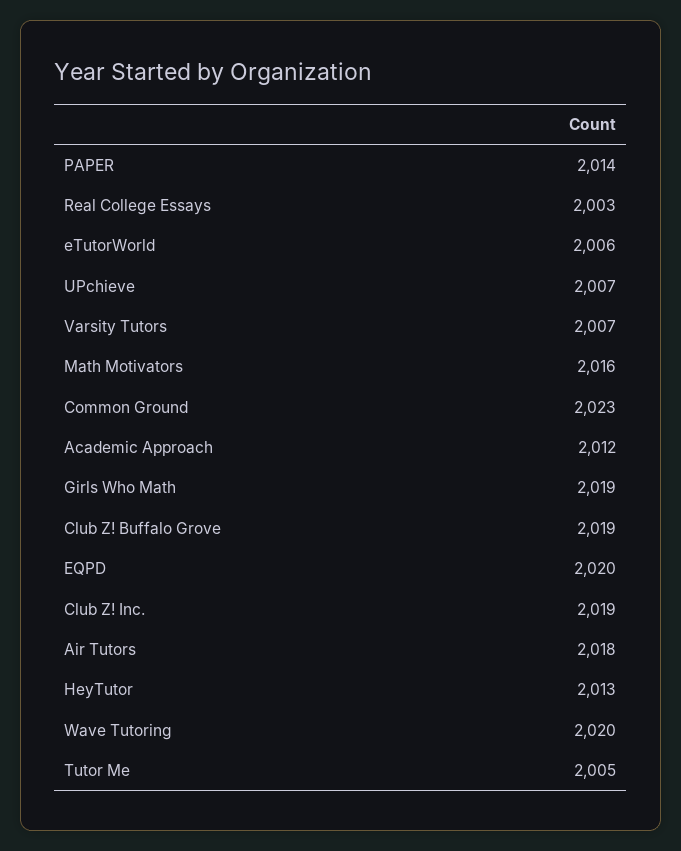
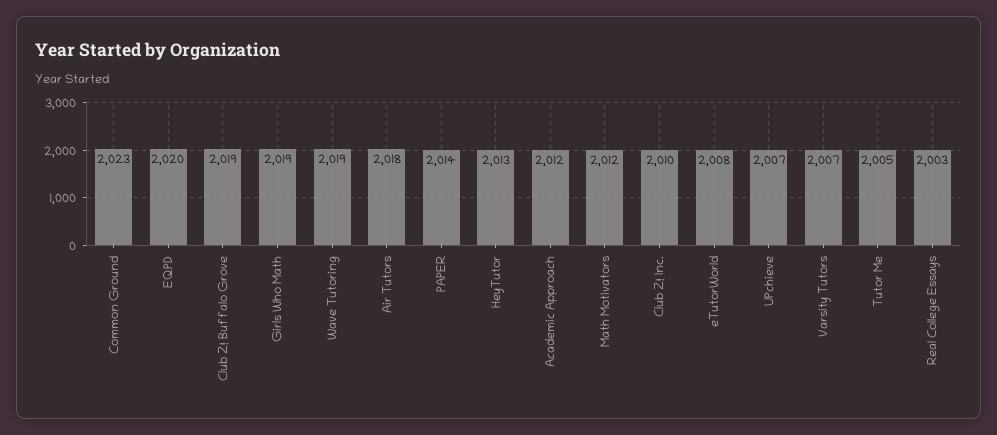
  {
    "PAPER": 2014,
    "Real College Essays": 2003,
-   "eTutorWorld": 2006,
+   "eTutorWorld": 2008,
    "UPchieve": 2007,
    "Varsity Tutors": 2007,
-   "Math Motivators": 2016,
+   "Math Motivators": 2012,
    "Common Ground": 2023,
    "Academic Approach": 2012,
    "Girls Who Math": 2019,
    "Club Z! Buffalo Grove": 2019,
    "EQPD": 2020,
-   "Club Z! Inc.": 2019,
+   "Club Z! Inc.": 2010,
    "Air Tutors": 2018,
    "HeyTutor": 2013,
-   "Wave Tutoring": 2020,
+   "Wave Tutoring": 2019,
    "Tutor Me": 2005
  }

